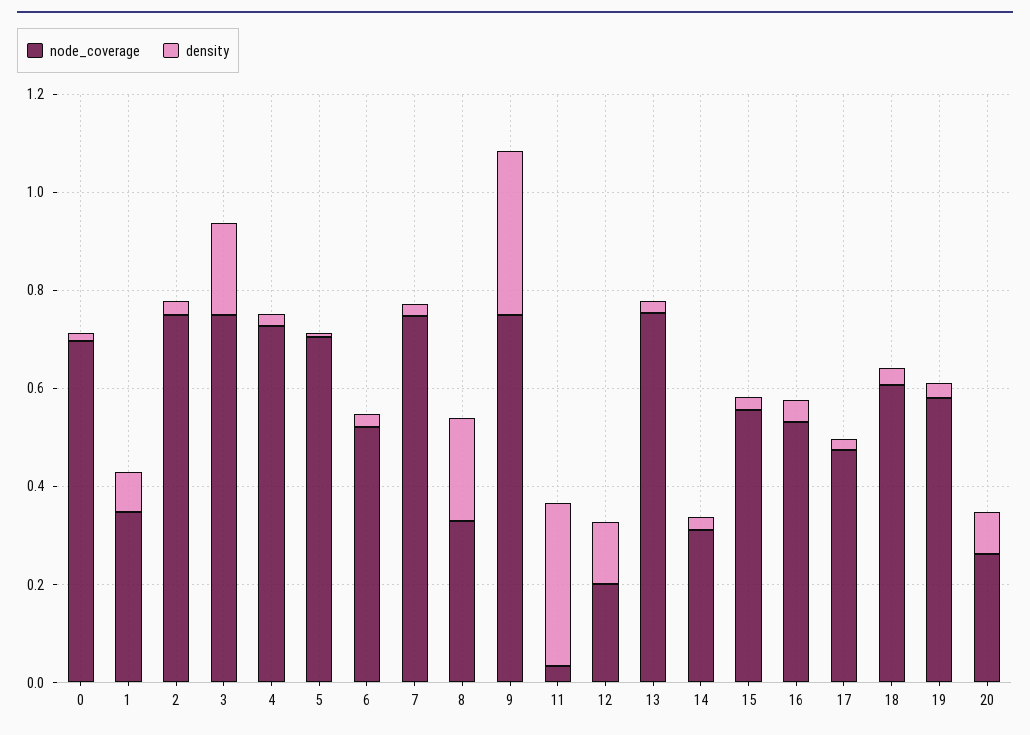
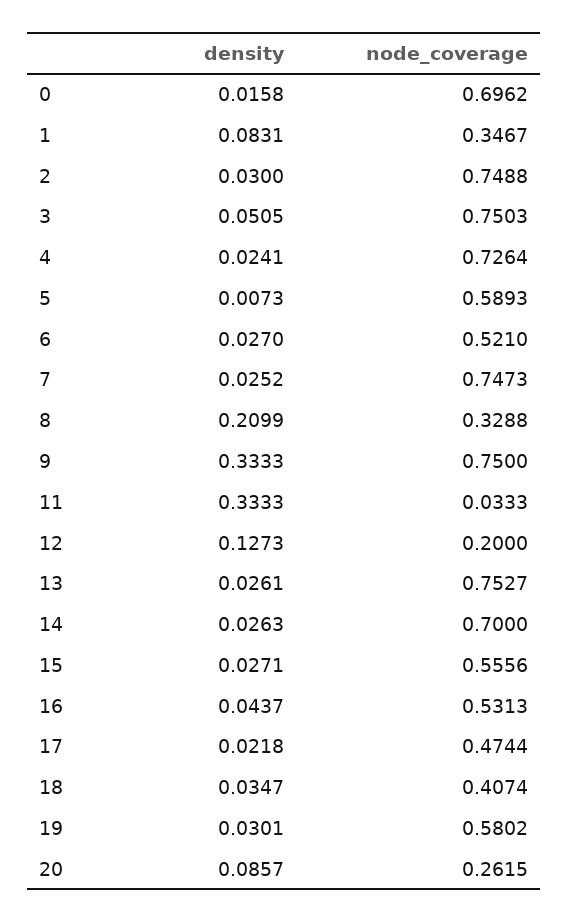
  {
    "node_coverage": {
      "0": 0.6962,
      "1": 0.3467,
      "2": 0.7488,
      "3": 0.7503,
      "4": 0.7264,
-     "5": 0.7,
+     "5": 0.5893,
      "6": 0.521,
      "7": 0.7473,
      "8": 0.3288,
      "9": 0.75,
      "11": 0.0333,
      "12": 0.2,
      "13": 0.7527,
-     "14": 0.3,
+     "14": 0.7,
      "15": 0.5556,
      "16": 0.5313,
      "17": 0.4744,
-     "18": 0.6,
+     "18": 0.4074,
      "19": 0.5802,
      "20": 0.2615
    },
    "density": {
      "0": 0.0158,
      "1": 0.0831,
      "2": 0.03,
-     "3": 0.2,
+     "3": 0.0505,
      "4": 0.0241,
      "5": 0.0073,
      "6": 0.027,
      "7": 0.0252,
      "8": 0.2099,
      "9": 0.3333,
      "11": 0.3333,
      "12": 0.1273,
      "13": 0.0261,
      "14": 0.0263,
      "15": 0.0271,
      "16": 0.0437,
      "17": 0.0218,
      "18": 0.0347,
      "19": 0.0301,
      "20": 0.0857
    }
  }

